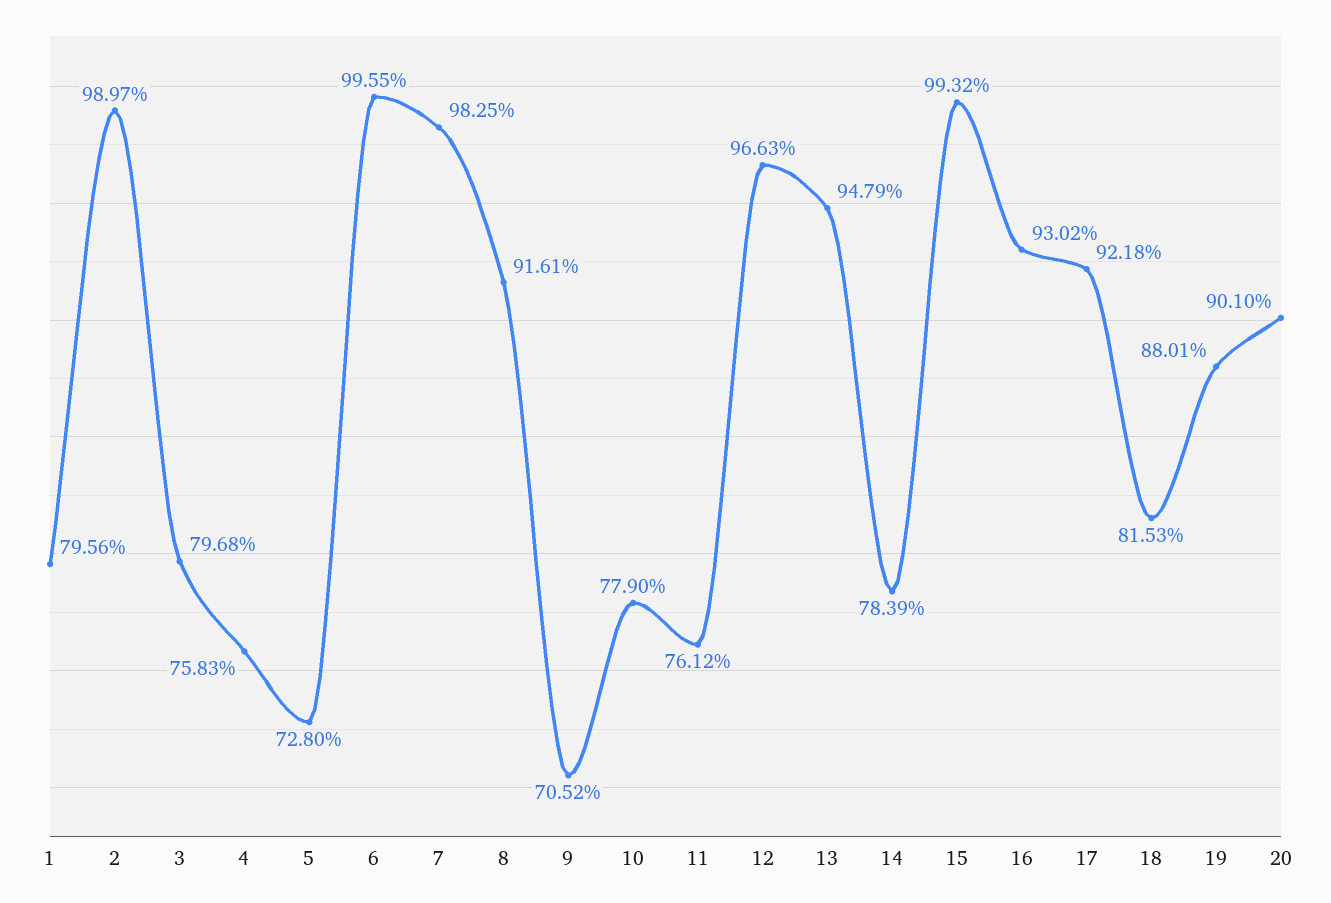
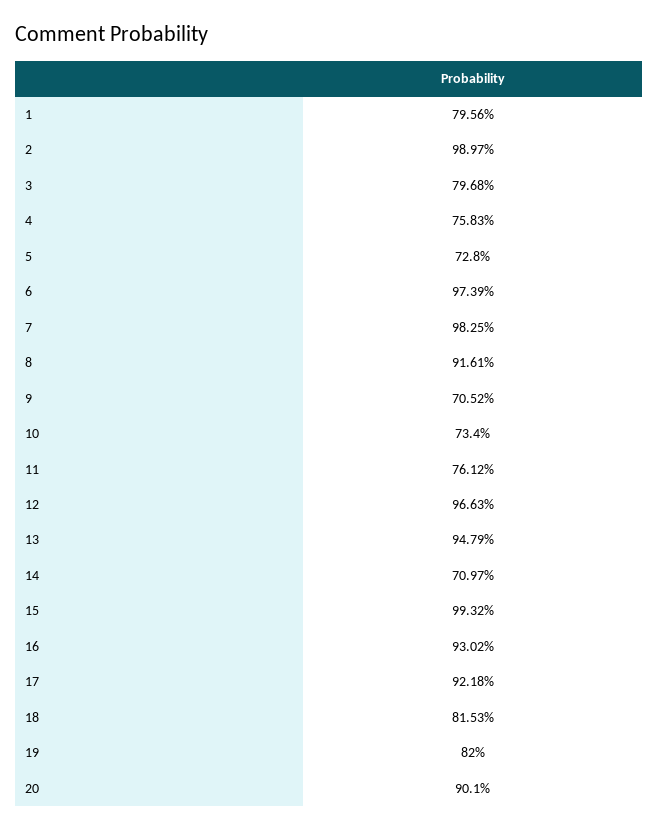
  {
    "1": 79.56,
    "2": 98.97,
    "3": 79.68,
    "4": 75.83,
    "5": 72.8,
-   "6": 99.55,
+   "6": 97.39,
    "7": 98.25,
    "8": 91.61,
    "9": 70.52,
-   "10": 77.9,
+   "10": 73.4,
    "11": 76.12,
    "12": 96.63,
    "13": 94.79,
-   "14": 78.39,
+   "14": 70.97,
    "15": 99.32,
    "16": 93.02,
    "17": 92.18,
    "18": 81.53,
-   "19": 88.01,
+   "19": 82,
    "20": 90.1
  }

